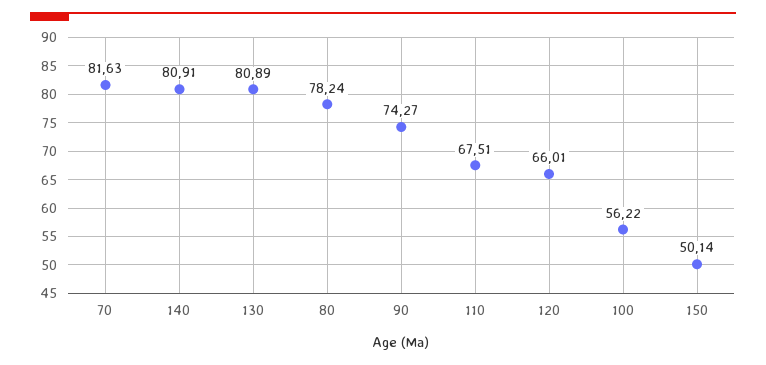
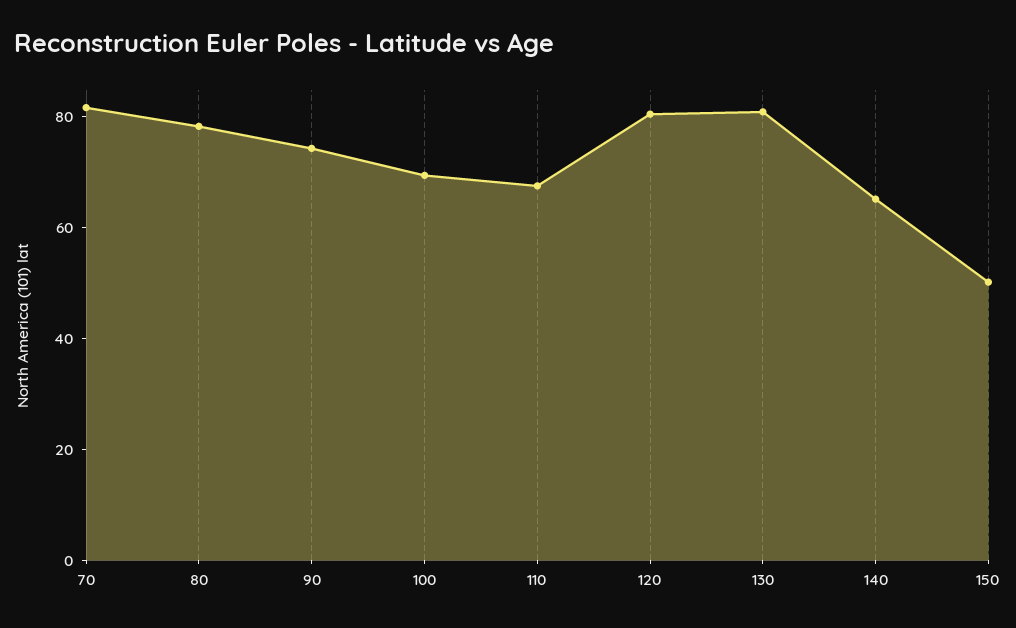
  {
    "70": 81.63,
-   "140": 80.91,
+   "140": 65,
    "130": 80.89,
    "80": 78.24,
    "90": 74.27,
    "110": 67.51,
-   "120": 66.01,
+   "120": 80,
-   "100": 56.22,
+   "100": 70,
    "150": 50.14
  }

